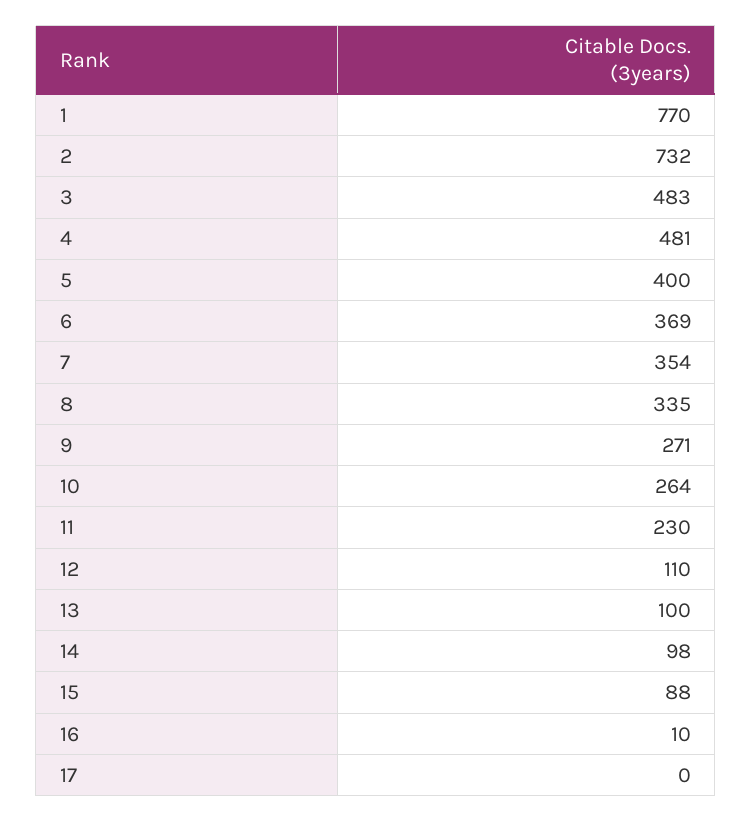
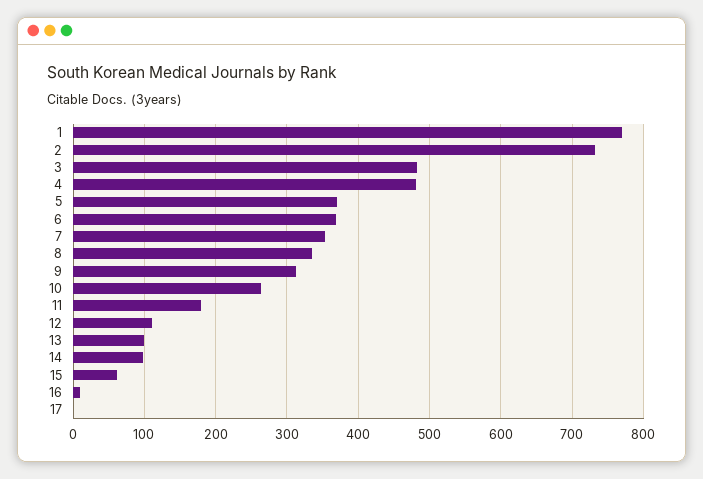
  {
    "1": 770,
    "2": 732,
    "3": 483,
    "4": 481,
-   "5": 400,
+   "5": 370,
    "6": 369,
    "7": 354,
    "8": 335,
-   "9": 271,
+   "9": 310,
    "10": 264,
-   "11": 230,
+   "11": 180,
    "12": 110,
    "13": 100,
    "14": 98,
-   "15": 88,
+   "15": 60,
    "16": 10,
    "17": 0
  }

